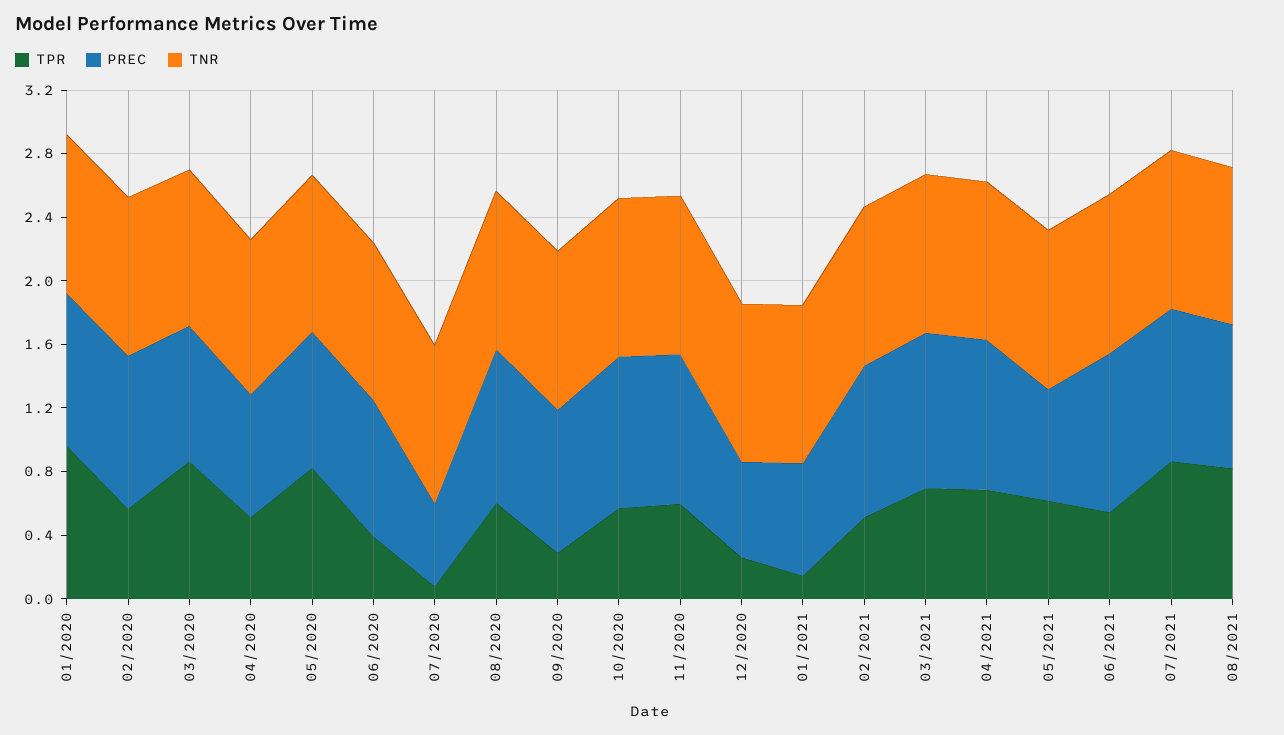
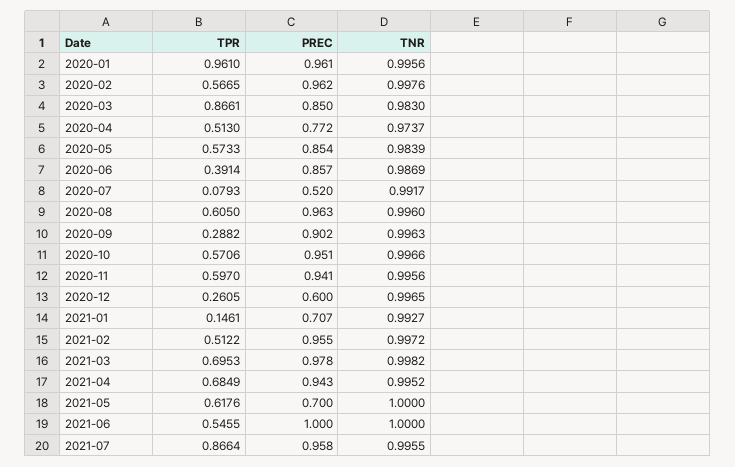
  {
    "TPR": {
      "01/2020": 0.961,
      "02/2020": 0.5665,
      "03/2020": 0.8661,
      "04/2020": 0.513,
-     "05/2020": 0.8,
+     "05/2020": 0.5733,
      "06/2020": 0.3914,
      "07/2020": 0.0793,
      "08/2020": 0.605,
      "09/2020": 0.2882,
      "10/2020": 0.5706,
      "11/2020": 0.597,
      "12/2020": 0.2605,
      "01/2021": 0.1461,
      "02/2021": 0.5122,
      "03/2021": 0.6953,
      "04/2021": 0.6849,
      "05/2021": 0.6176,
      "06/2021": 0.5455,
-     "07/2021": 0.8664,
+     "07/2021": 0.8664
-     "08/2021": 0.8
    },
    "PREC": {
      "01/2020": 0.961,
      "02/2020": 0.962,
      "03/2020": 0.85,
      "04/2020": 0.772,
      "05/2020": 0.854,
      "06/2020": 0.857,
      "07/2020": 0.52,
      "08/2020": 0.963,
      "09/2020": 0.902,
      "10/2020": 0.951,
      "11/2020": 0.941,
      "12/2020": 0.6,
      "01/2021": 0.707,
      "02/2021": 0.955,
      "03/2021": 0.978,
      "04/2021": 0.943,
      "05/2021": 0.7,
      "06/2021": 1,
-     "07/2021": 0.958,
+     "07/2021": 0.958
-     "08/2021": 0.9
    },
    "TNR": {
      "01/2020": 0.9956,
      "02/2020": 0.9976,
      "03/2020": 0.983,
      "04/2020": 0.9737,
      "05/2020": 0.9839,
      "06/2020": 0.9869,
      "07/2020": 0.9917,
      "08/2020": 0.996,
      "09/2020": 0.9963,
      "10/2020": 0.9966,
      "11/2020": 0.9956,
      "12/2020": 0.9965,
      "01/2021": 0.9927,
      "02/2021": 0.9972,
      "03/2021": 0.9982,
      "04/2021": 0.9952,
      "05/2021": 1,
      "06/2021": 1,
-     "07/2021": 0.9955,
+     "07/2021": 0.9955
-     "08/2021": 1
    }
  }

